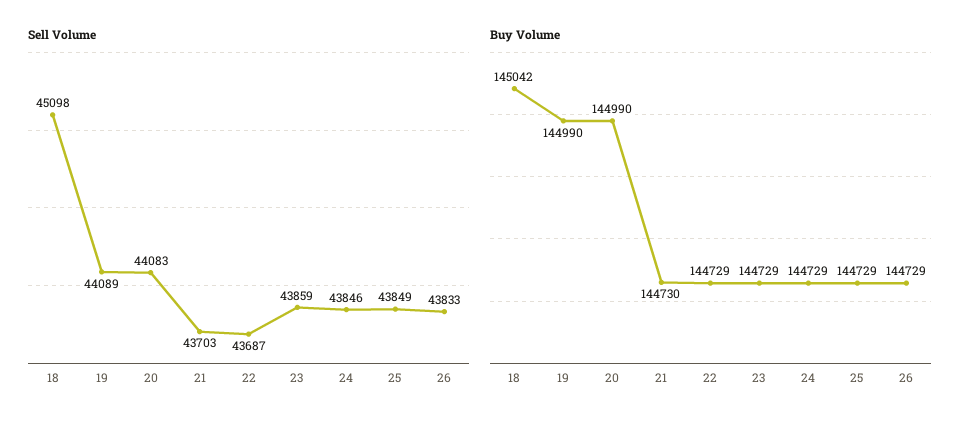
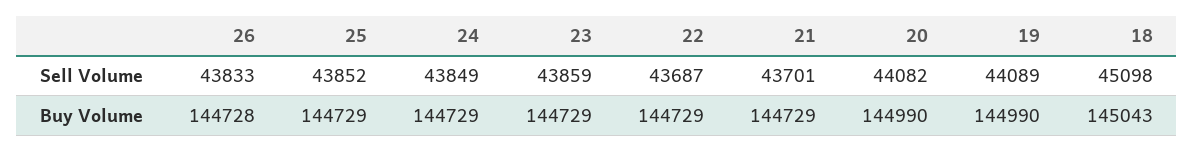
  {
    "Sell Volume": {
      "18": 45098,
      "19": 44089,
-     "20": 44083,
+     "20": 44082,
-     "21": 43703,
+     "21": 43701,
      "22": 43687,
      "23": 43859,
-     "24": 43846,
+     "24": 43849,
-     "25": 43849,
+     "25": 43852,
      "26": 43833
    },
    "Buy Volume": {
-     "18": 145042,
+     "18": 145043,
      "19": 144990,
      "20": 144990,
-     "21": 144730,
+     "21": 144729,
      "22": 144729,
      "23": 144729,
      "24": 144729,
      "25": 144729,
-     "26": 144729
+     "26": 144728
    }
  }

